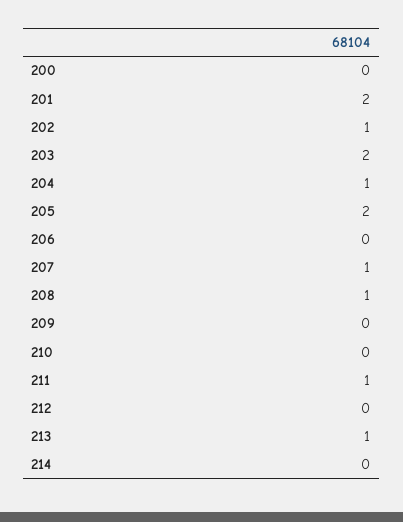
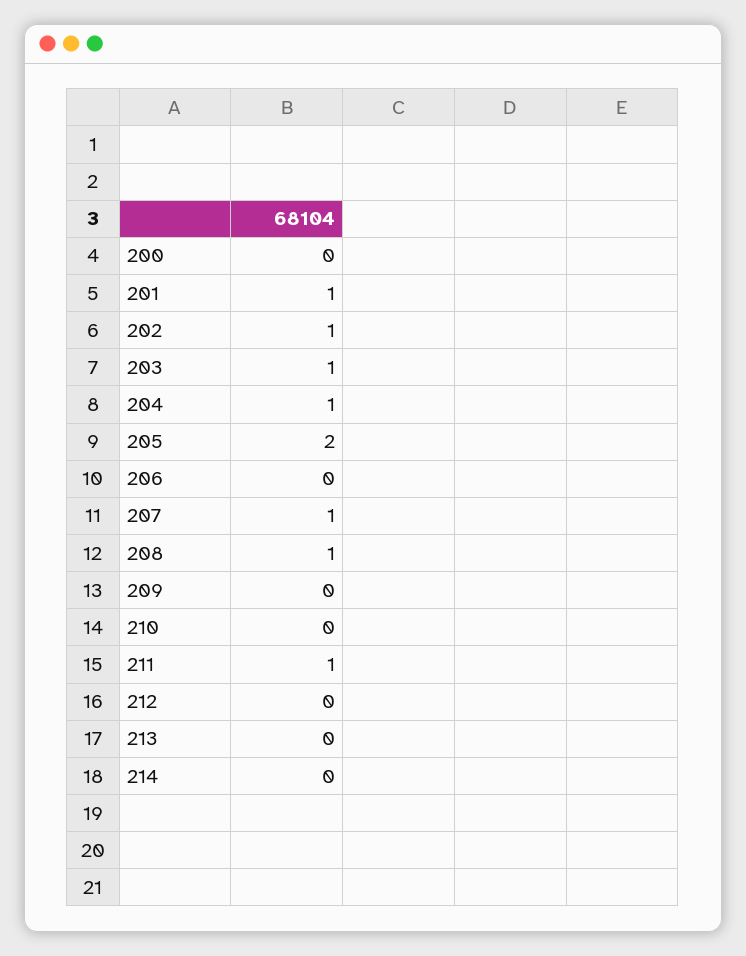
  {
    "200": 0,
-   "201": 2,
+   "201": 1,
    "202": 1,
-   "203": 2,
+   "203": 1,
    "204": 1,
    "205": 2,
    "206": 0,
    "207": 1,
    "208": 1,
    "209": 0,
    "210": 0,
    "211": 1,
    "212": 0,
-   "213": 1,
+   "213": 0,
    "214": 0
  }

